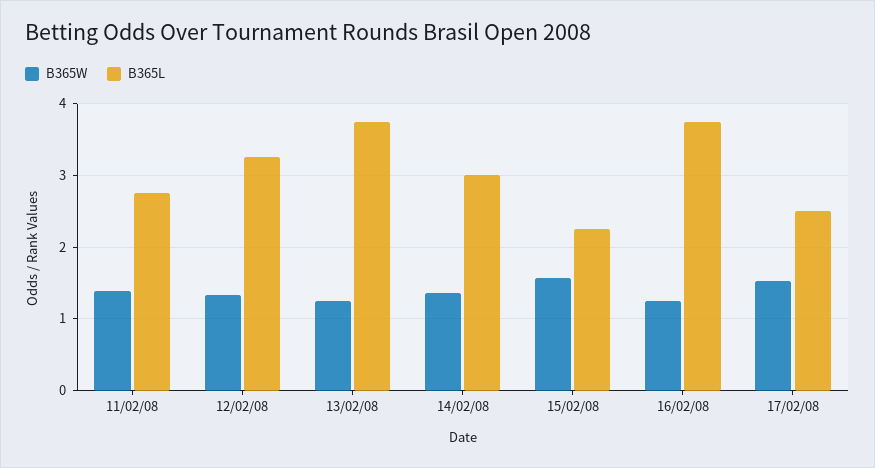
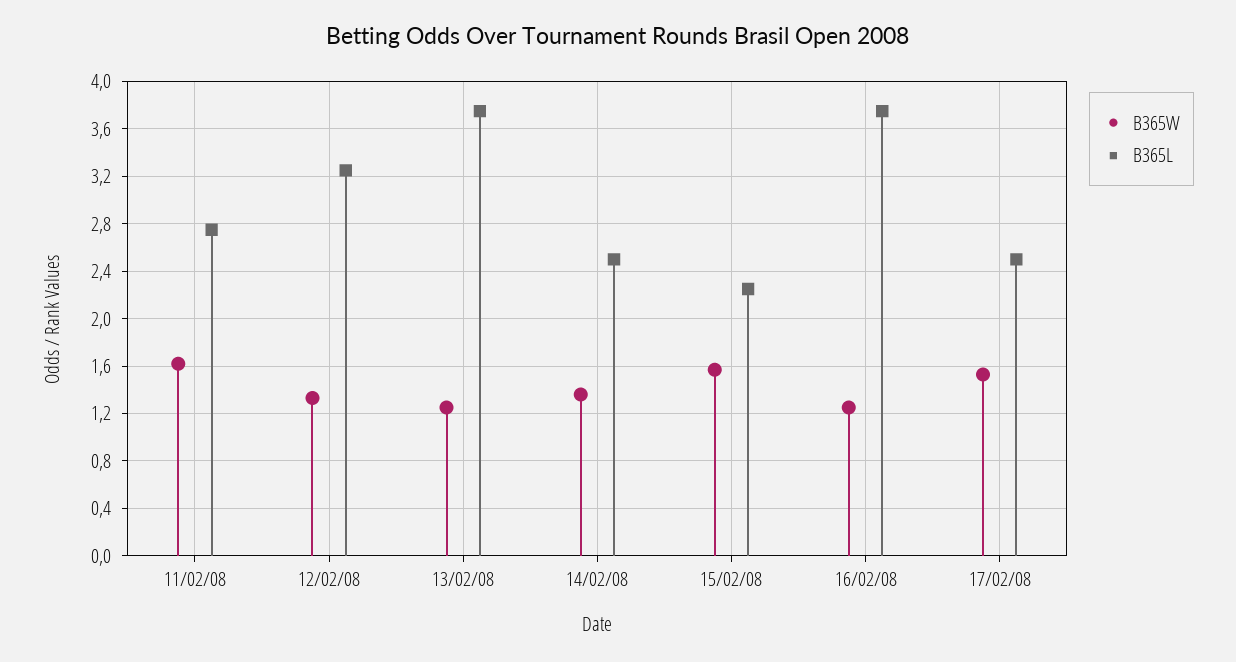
  {
    "B365W": {
-     "11/02/08": 1.4,
+     "11/02/08": 1.6,
      "12/02/08": 1.3,
      "13/02/08": 1.3,
      "14/02/08": 1.4,
      "15/02/08": 1.6,
      "16/02/08": 1.3,
      "17/02/08": 1.5
    },
    "B365L": {
      "11/02/08": 2.8,
      "12/02/08": 3.3,
      "13/02/08": 3.8,
-     "14/02/08": 3,
+     "14/02/08": 2.5,
      "15/02/08": 2.3,
      "16/02/08": 3.8,
      "17/02/08": 2.5
    }
  }

